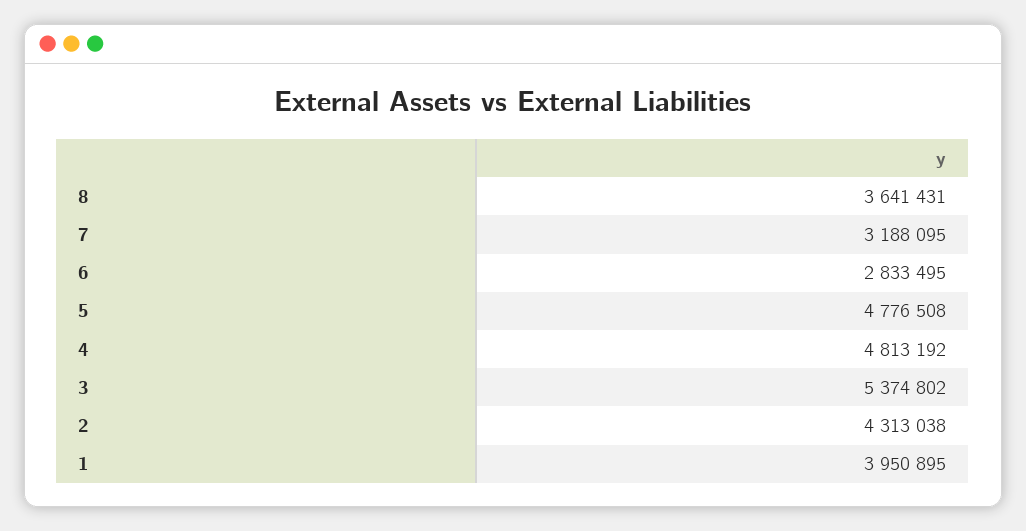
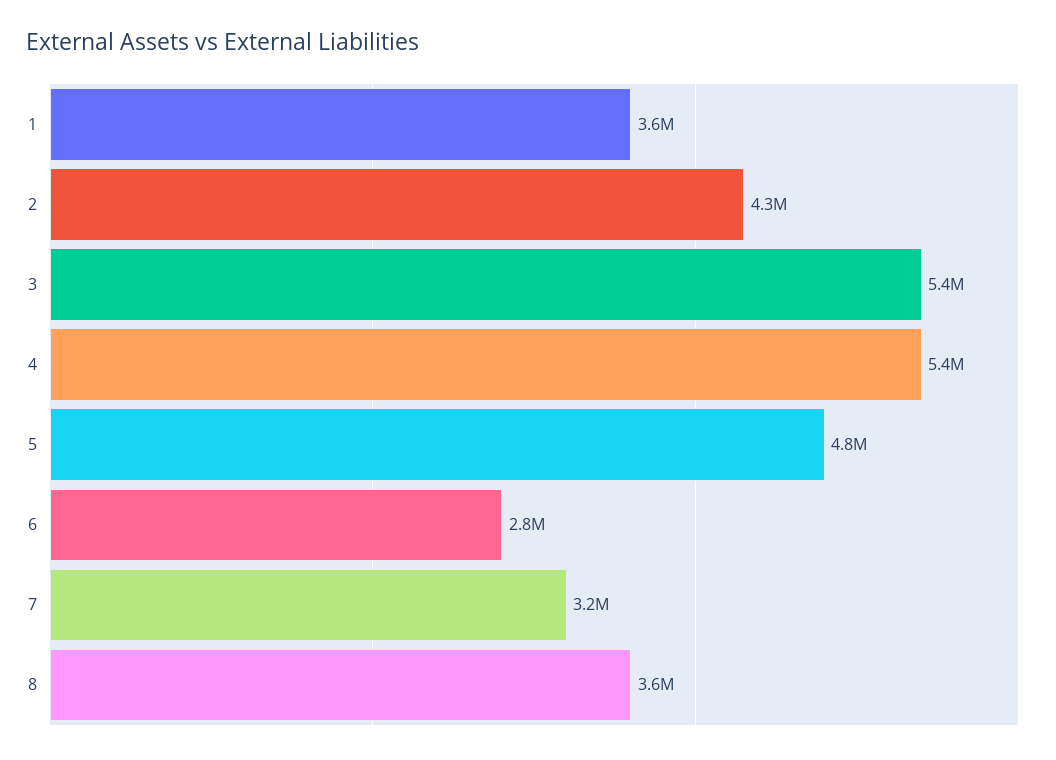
  {
    "8": 3641431,
    "7": 3188095,
    "6": 2833495,
    "5": 4776508,
-   "4": 4813192,
+   "4": 5400000,
    "3": 5374802,
    "2": 4313038,
-   "1": 3950895
+   "1": 3600000
  }

